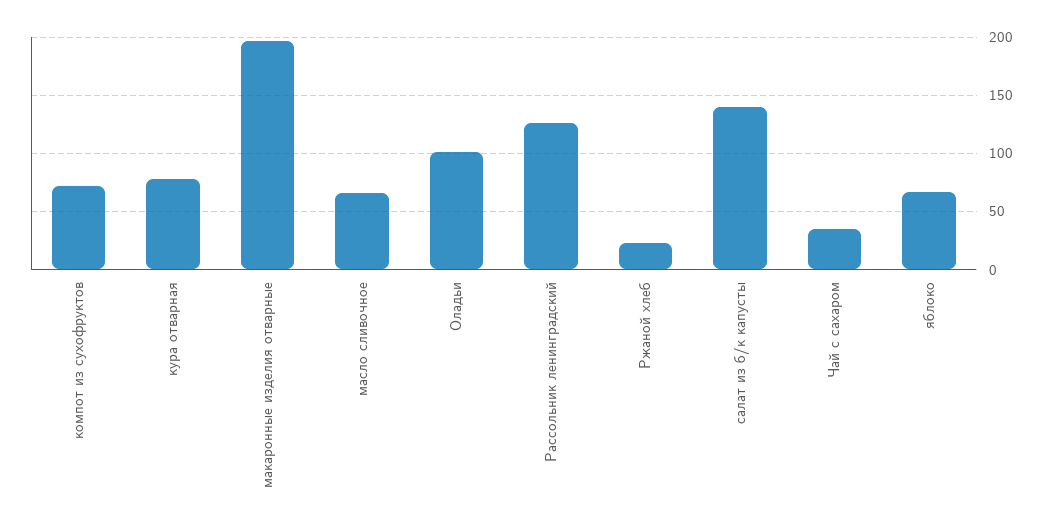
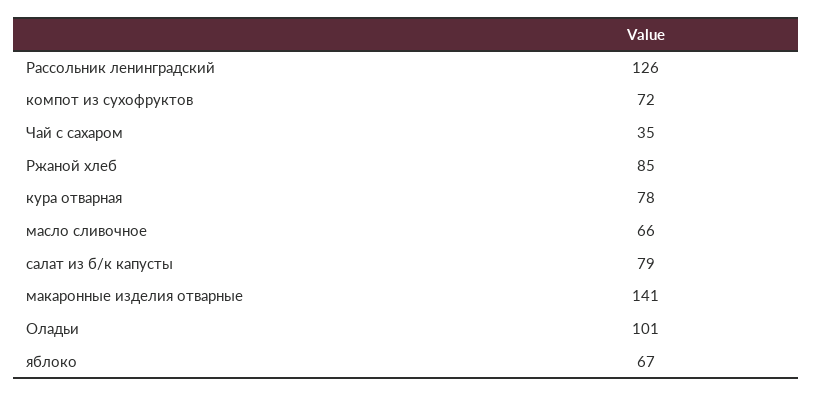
  {
    "компот из сухофруктов": 72,
    "кура отварная": 78,
-   "макаронные изделия отварные": 200,
+   "макаронные изделия отварные": 141,
    "масло сливочное": 66,
    "Оладьи": 101,
    "Рассольник ленинградский": 126,
-   "Ржаной хлеб": 20,
+   "Ржаной хлеб": 85,
-   "салат из б/к капусты": 140,
+   "салат из б/к капусты": 79,
    "Чай с сахаром": 35,
    "яблоко": 67
  }

